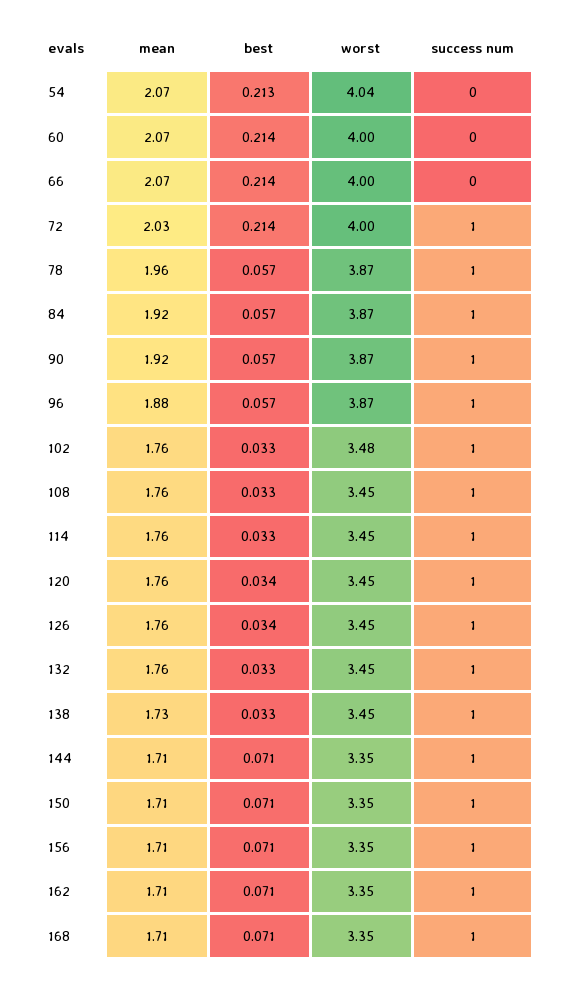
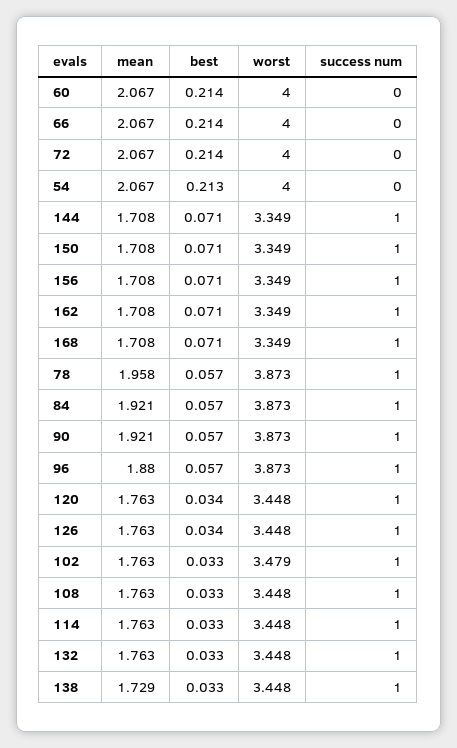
  {
    "mean": {
      "54": 2.067,
      "60": 2.067,
      "66": 2.067,
-     "72": 2.03,
+     "72": 2.067,
      "78": 1.958,
      "84": 1.921,
      "90": 1.921,
      "96": 1.88,
      "102": 1.763,
      "108": 1.763,
      "114": 1.763,
      "120": 1.763,
      "126": 1.763,
      "132": 1.763,
      "138": 1.729,
      "144": 1.708,
      "150": 1.708,
      "156": 1.708,
      "162": 1.708,
      "168": 1.708
    },
    "best": {
      "54": 0.213,
      "60": 0.214,
      "66": 0.214,
      "72": 0.214,
      "78": 0.057,
      "84": 0.057,
      "90": 0.057,
      "96": 0.057,
      "102": 0.033,
      "108": 0.033,
      "114": 0.033,
      "120": 0.034,
      "126": 0.034,
      "132": 0.033,
      "138": 0.033,
      "144": 0.071,
      "150": 0.071,
      "156": 0.071,
      "162": 0.071,
      "168": 0.071
    },
    "worst": {
-     "54": 4.04,
+     "54": 4,
      "60": 4,
      "66": 4,
      "72": 4,
      "78": 3.873,
      "84": 3.873,
      "90": 3.873,
      "96": 3.873,
      "102": 3.479,
      "108": 3.448,
      "114": 3.448,
      "120": 3.448,
      "126": 3.448,
      "132": 3.448,
      "138": 3.448,
      "144": 3.349,
      "150": 3.349,
      "156": 3.349,
      "162": 3.349,
      "168": 3.349
    },
    "success num": {
      "54": 0,
      "60": 0,
      "66": 0,
-     "72": 1,
+     "72": 0,
      "78": 1,
      "84": 1,
      "90": 1,
      "96": 1,
      "102": 1,
      "108": 1,
      "114": 1,
      "120": 1,
      "126": 1,
      "132": 1,
      "138": 1,
      "144": 1,
      "150": 1,
      "156": 1,
      "162": 1,
      "168": 1
    }
  }

